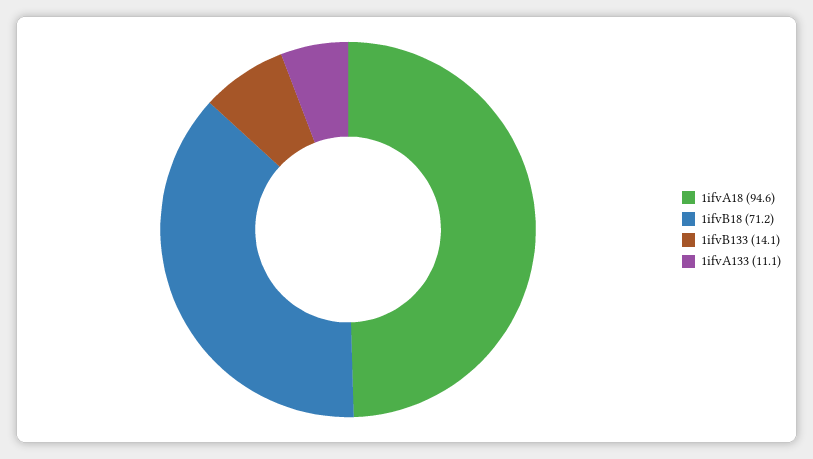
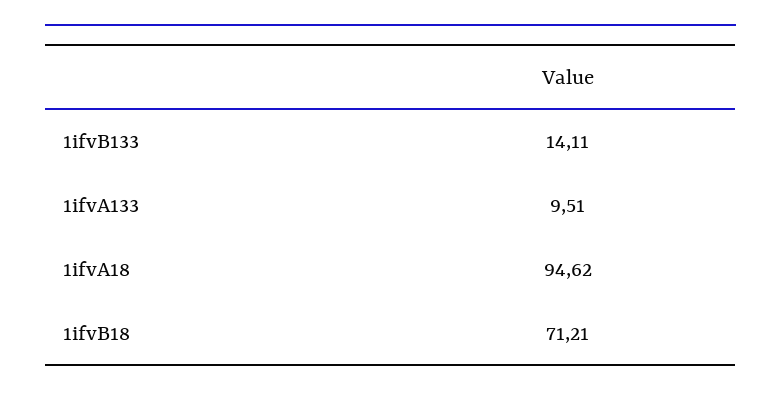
  {
    "1ifvA18": 94.62,
    "1ifvB18": 71.21,
    "1ifvB133": 14.11,
-   "1ifvA133": 11.1
+   "1ifvA133": 9.51
  }

